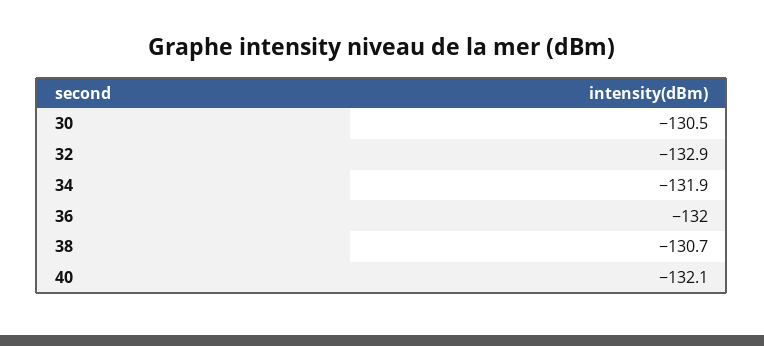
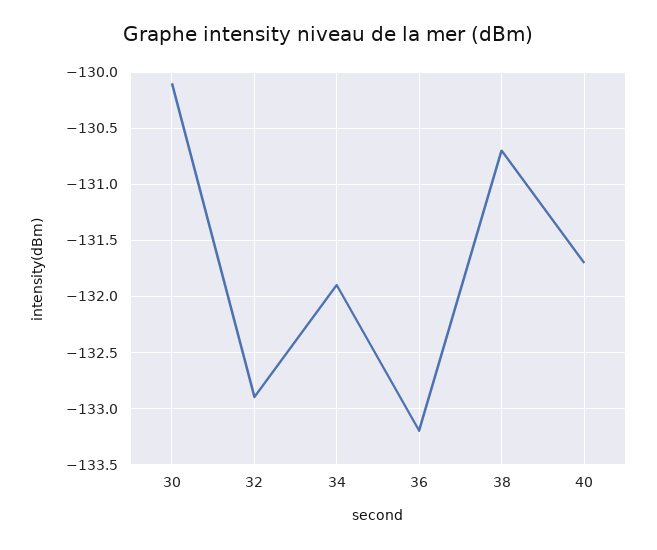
  {
-   "30": -130.5,
+   "30": -130.1,
    "32": -132.9,
    "34": -131.9,
-   "36": -132,
+   "36": -133.2,
    "38": -130.7,
-   "40": -132.1
+   "40": -131.7
  }

